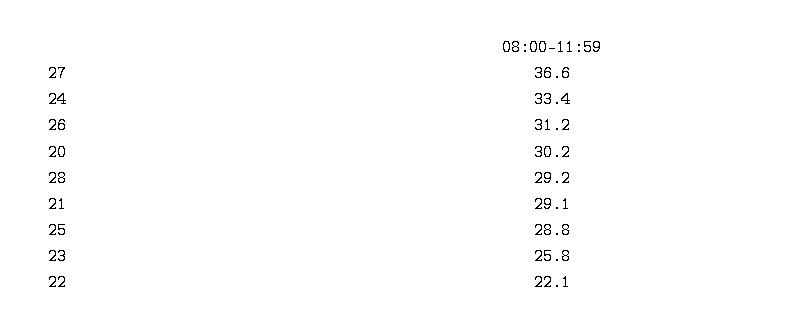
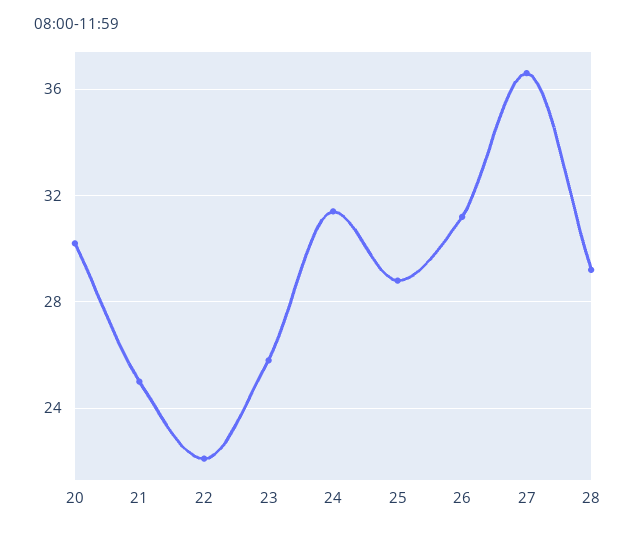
  {
    "27": 36.6,
-   "24": 33.4,
+   "24": 31.5,
    "26": 31.2,
    "20": 30.2,
    "28": 29.2,
-   "21": 29.1,
+   "21": 25,
    "25": 28.8,
    "23": 25.8,
    "22": 22.1
  }

